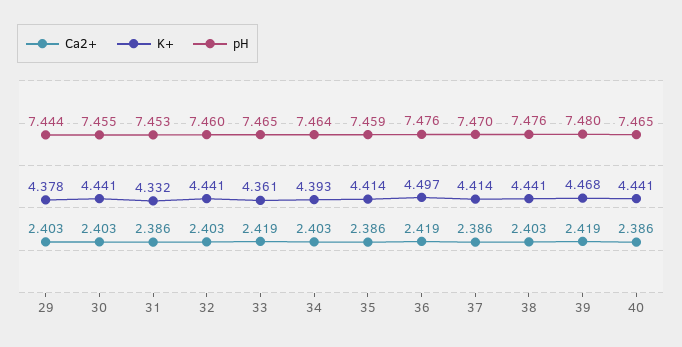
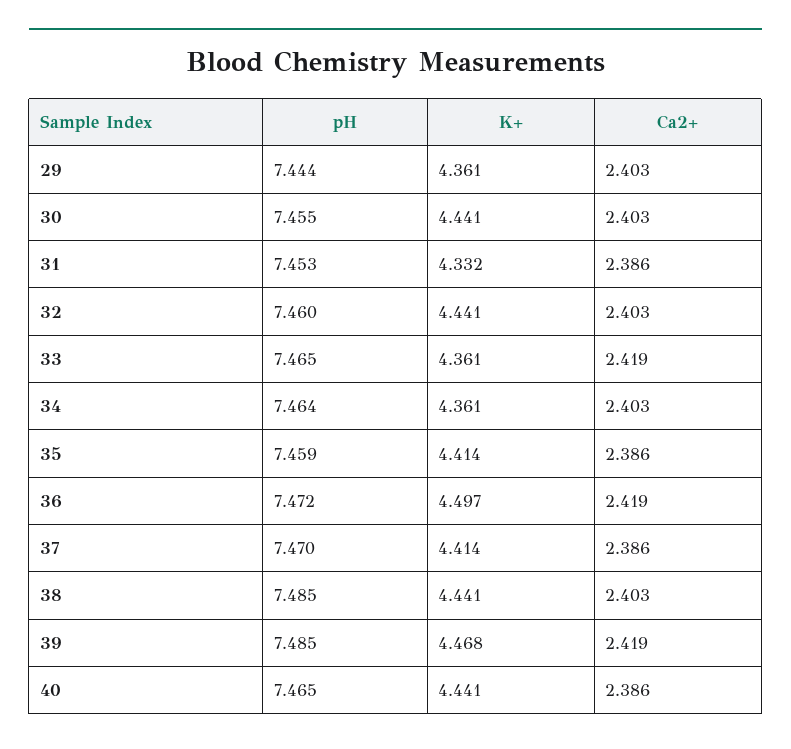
  {
    "Ca2+": {
      "29": 2.403,
      "30": 2.403,
      "31": 2.386,
      "32": 2.403,
      "33": 2.419,
      "34": 2.403,
      "35": 2.386,
      "36": 2.419,
      "37": 2.386,
      "38": 2.403,
      "39": 2.419,
      "40": 2.386
    },
    "K+": {
-     "29": 4.378,
+     "29": 4.361,
      "30": 4.441,
      "31": 4.332,
      "32": 4.441,
      "33": 4.361,
-     "34": 4.393,
+     "34": 4.361,
      "35": 4.414,
      "36": 4.497,
      "37": 4.414,
      "38": 4.441,
      "39": 4.468,
      "40": 4.441
    },
    "pH": {
      "29": 7.444,
      "30": 7.455,
      "31": 7.453,
      "32": 7.46,
      "33": 7.465,
      "34": 7.464,
      "35": 7.459,
-     "36": 7.476,
+     "36": 7.472,
      "37": 7.47,
-     "38": 7.476,
+     "38": 7.485,
-     "39": 7.48,
+     "39": 7.485,
      "40": 7.465
    }
  }

